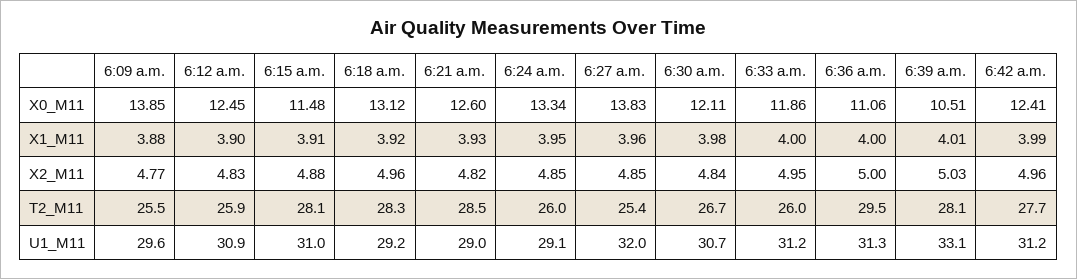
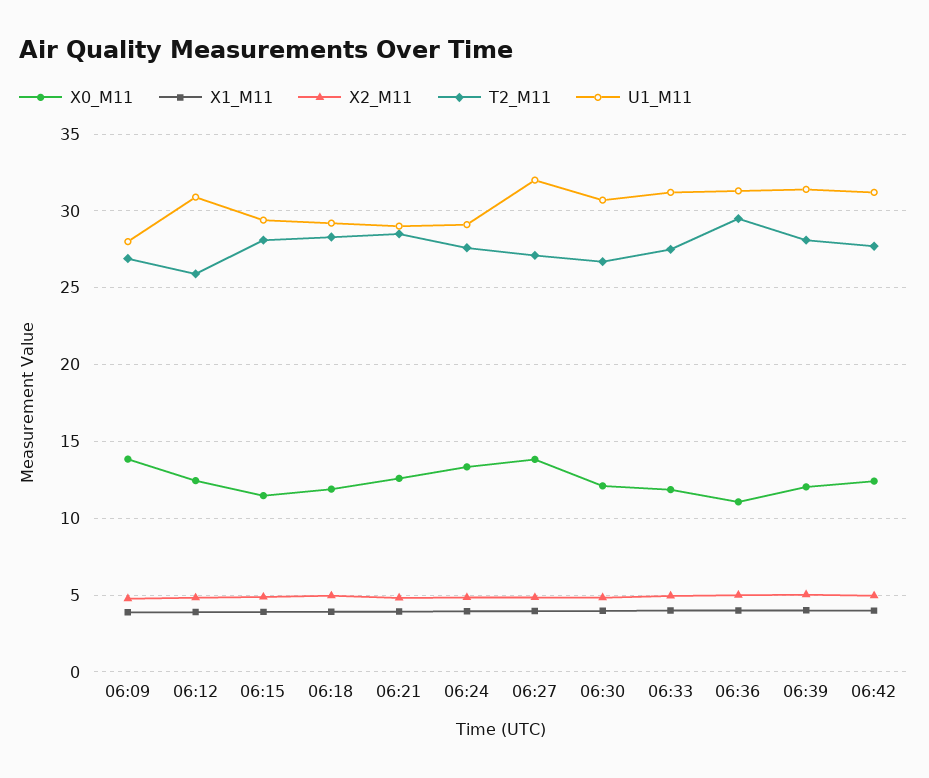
  {
    "X0_M11": {
      "6:09 a.m.": 13.85,
      "6:12 a.m.": 12.45,
      "6:15 a.m.": 11.48,
-     "6:18 a.m.": 13.12,
+     "6:18 a.m.": 12,
      "6:21 a.m.": 12.6,
      "6:24 a.m.": 13.34,
      "6:27 a.m.": 13.83,
      "6:30 a.m.": 12.11,
      "6:33 a.m.": 11.86,
      "6:36 a.m.": 11.06,
-     "6:39 a.m.": 10.51,
+     "6:39 a.m.": 12,
      "6:42 a.m.": 12.41
    },
    "X1_M11": {
      "6:09 a.m.": 3.88,
      "6:12 a.m.": 3.9,
      "6:15 a.m.": 3.91,
      "6:18 a.m.": 3.92,
      "6:21 a.m.": 3.93,
      "6:24 a.m.": 3.95,
      "6:27 a.m.": 3.96,
      "6:30 a.m.": 3.98,
      "6:33 a.m.": 4,
      "6:36 a.m.": 4,
      "6:39 a.m.": 4.01,
      "6:42 a.m.": 3.99
    },
    "X2_M11": {
      "6:09 a.m.": 4.77,
      "6:12 a.m.": 4.83,
      "6:15 a.m.": 4.88,
      "6:18 a.m.": 4.96,
      "6:21 a.m.": 4.82,
      "6:24 a.m.": 4.85,
      "6:27 a.m.": 4.85,
      "6:30 a.m.": 4.84,
      "6:33 a.m.": 4.95,
      "6:36 a.m.": 5,
      "6:39 a.m.": 5.03,
      "6:42 a.m.": 4.96
    },
    "T2_M11": {
-     "6:09 a.m.": 25.5,
+     "6:09 a.m.": 27,
      "6:12 a.m.": 25.9,
      "6:15 a.m.": 28.1,
      "6:18 a.m.": 28.3,
      "6:21 a.m.": 28.5,
-     "6:24 a.m.": 26,
+     "6:24 a.m.": 27.5,
-     "6:27 a.m.": 25.4,
+     "6:27 a.m.": 27,
      "6:30 a.m.": 26.7,
-     "6:33 a.m.": 26,
+     "6:33 a.m.": 27.5,
      "6:36 a.m.": 29.5,
      "6:39 a.m.": 28.1,
      "6:42 a.m.": 27.7
    },
    "U1_M11": {
-     "6:09 a.m.": 29.6,
+     "6:09 a.m.": 28,
      "6:12 a.m.": 30.9,
-     "6:15 a.m.": 31,
+     "6:15 a.m.": 29.5,
      "6:18 a.m.": 29.2,
      "6:21 a.m.": 29,
      "6:24 a.m.": 29.1,
      "6:27 a.m.": 32,
      "6:30 a.m.": 30.7,
      "6:33 a.m.": 31.2,
      "6:36 a.m.": 31.3,
-     "6:39 a.m.": 33.1,
+     "6:39 a.m.": 31.5,
      "6:42 a.m.": 31.2
    }
  }

